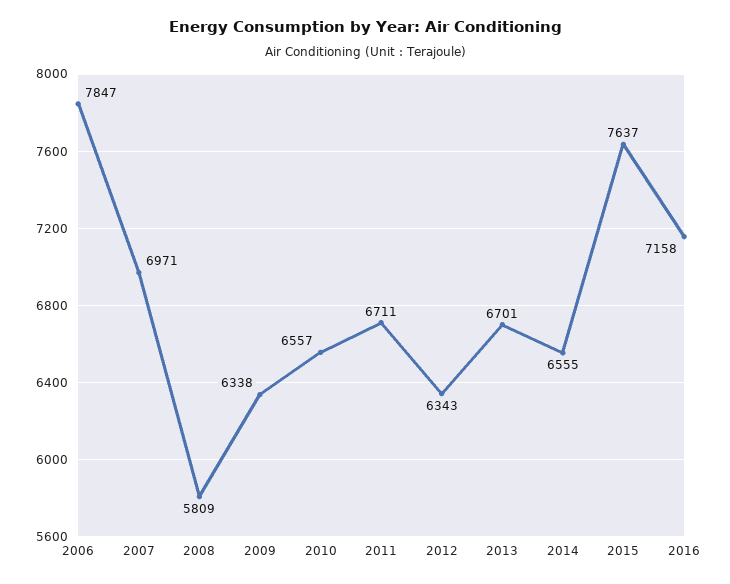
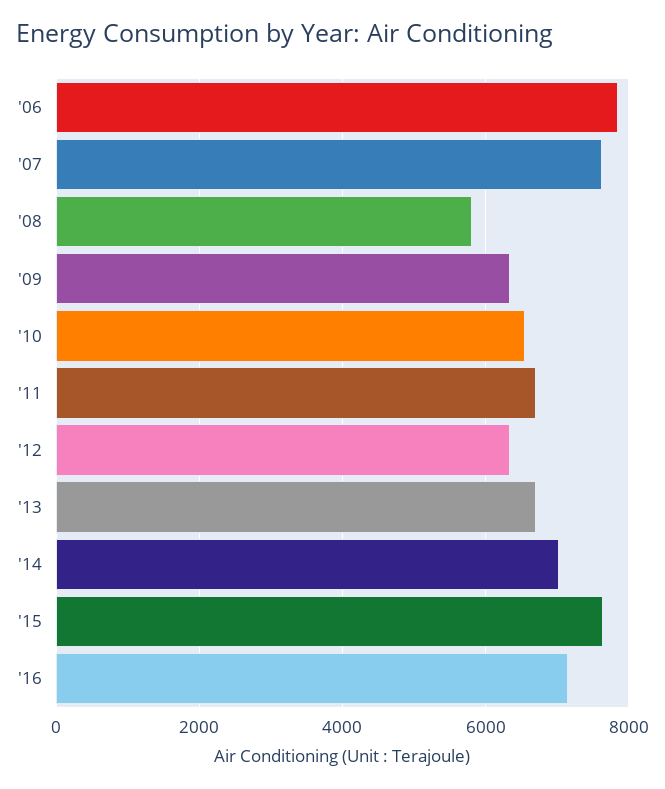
  {
    "2006": 7847,
-   "2007": 6971,
+   "2007": 7600,
    "2008": 5809,
    "2009": 6338,
    "2010": 6557,
    "2011": 6711,
    "2012": 6343,
    "2013": 6701,
-   "2014": 6555,
+   "2014": 7000,
    "2015": 7637,
    "2016": 7158
  }

